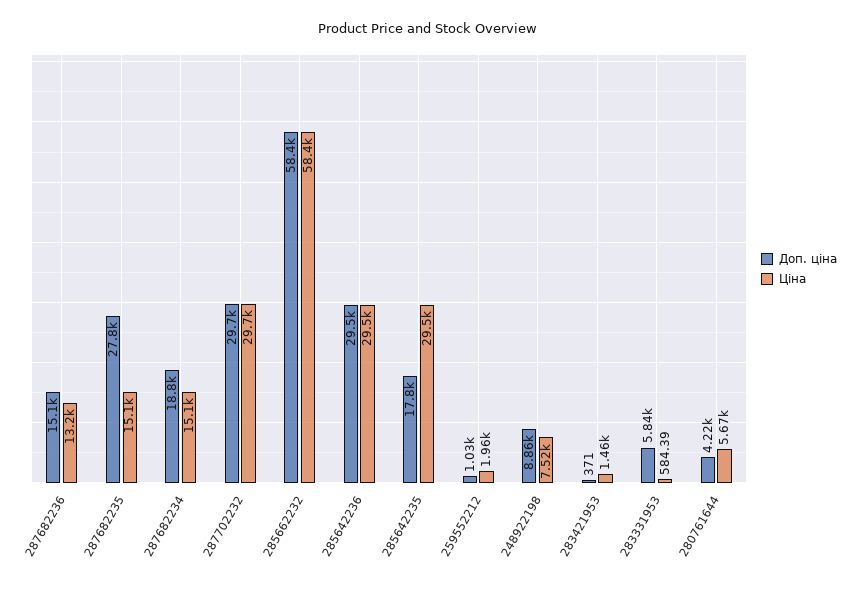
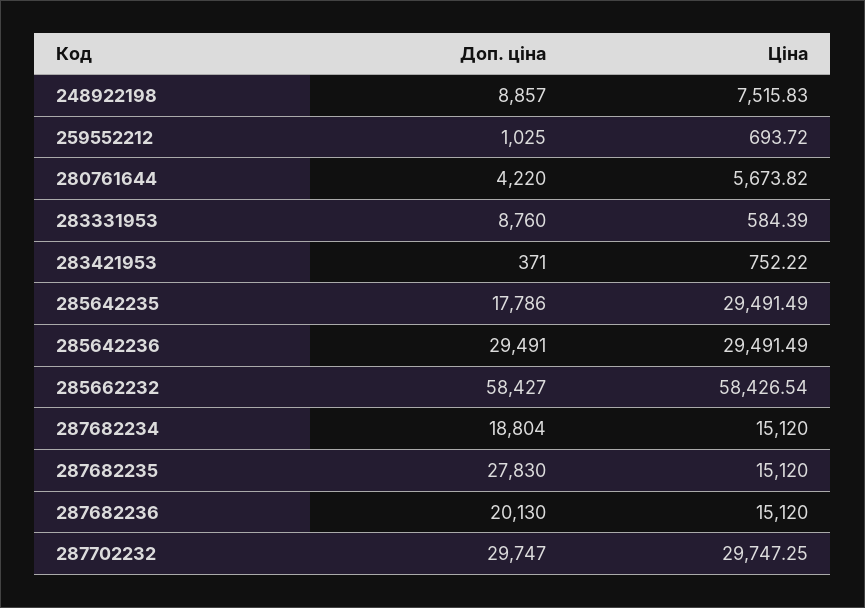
  {
    "Доп. ціна": {
-     "287682236": 15100,
+     "287682236": 20130,
      "287682235": 27830,
      "287682234": 18804,
      "287702232": 29747,
      "285662232": 58427,
      "285642236": 29491,
      "285642235": 17786,
      "259552212": 1025,
      "248922198": 8857,
      "283421953": 371,
-     "283331953": 5840,
+     "283331953": 8760,
      "280761644": 4220
    },
    "Ціна": {
-     "287682236": 13200,
+     "287682236": 15120,
      "287682235": 15120,
      "287682234": 15120,
      "287702232": 29747.25,
      "285662232": 58426.54,
      "285642236": 29491.49,
      "285642235": 29491.49,
-     "259552212": 1960,
+     "259552212": 693.72,
      "248922198": 7515.83,
-     "283421953": 1460,
+     "283421953": 752.22,
      "283331953": 584.39,
      "280761644": 5673.82
    }
  }

